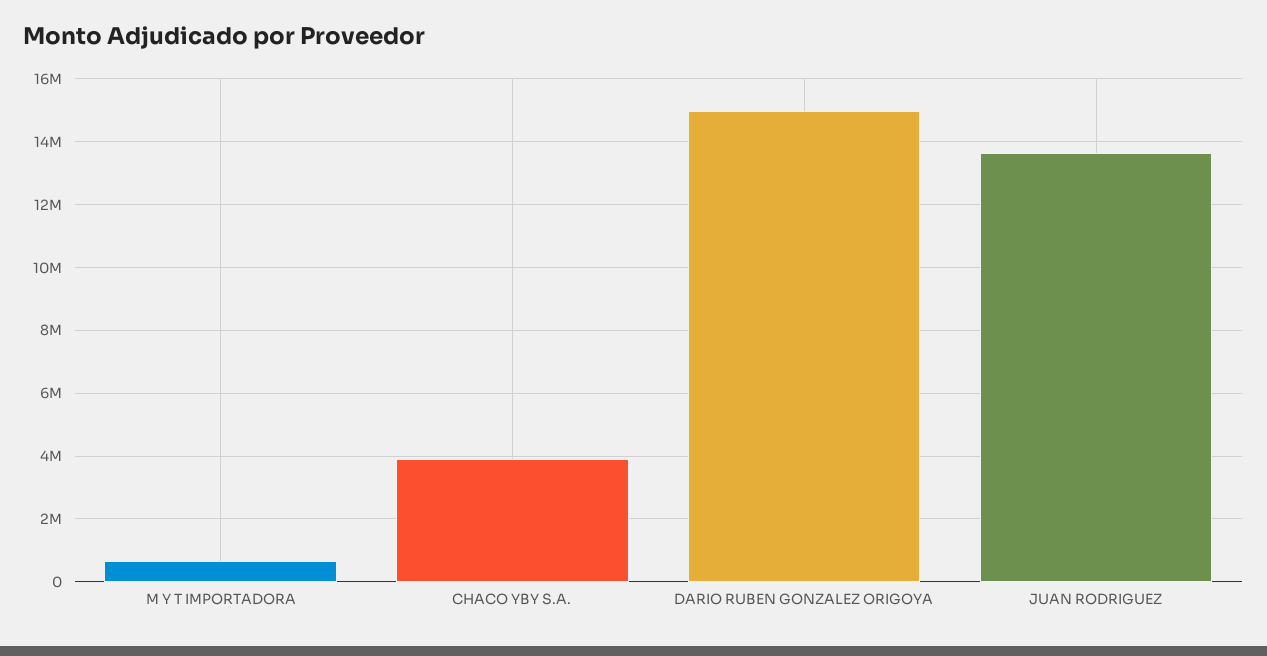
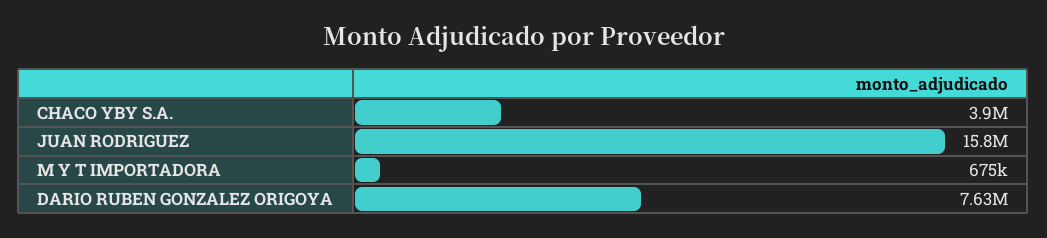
  {
    "M Y T IMPORTADORA": 675000,
    "CHACO YBY S.A.": 3900000,
-   "DARIO RUBEN GONZALEZ ORIGOYA": 15000000,
+   "DARIO RUBEN GONZALEZ ORIGOYA": 7630000,
-   "JUAN RODRIGUEZ": 13600000
+   "JUAN RODRIGUEZ": 15800000
  }

